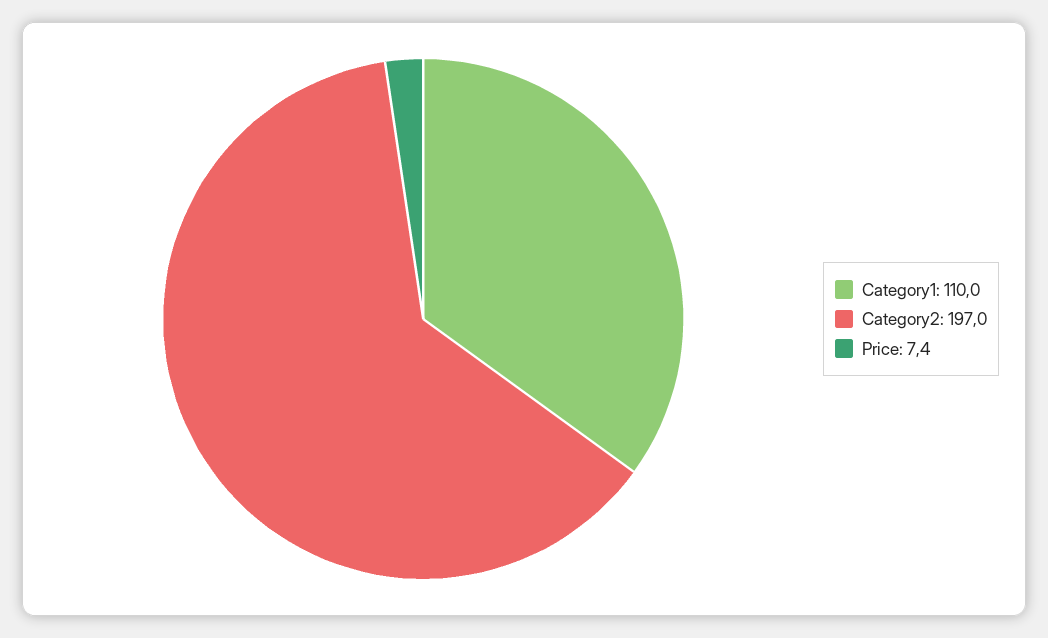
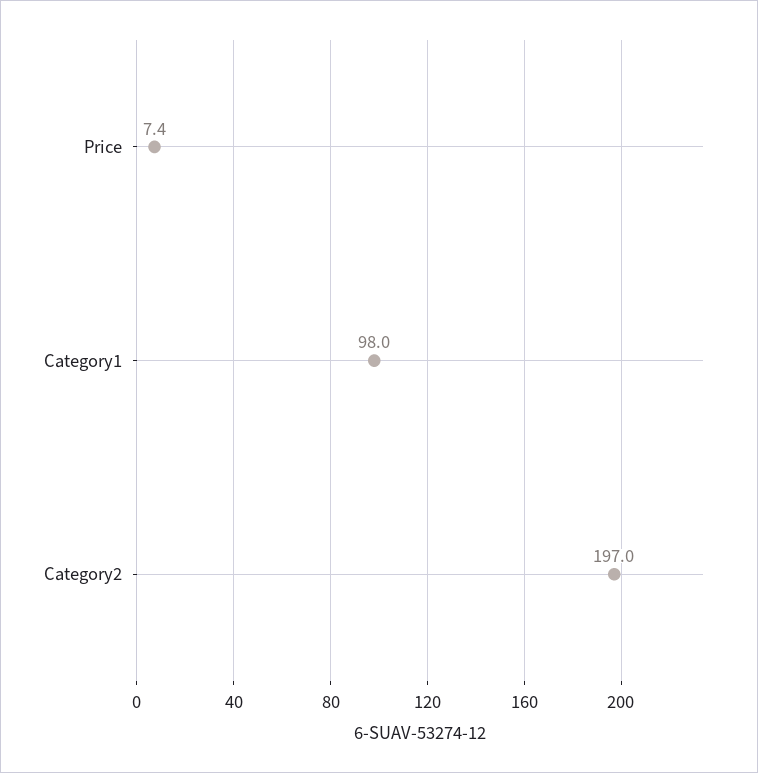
  {
-   "Category1": 110,
+   "Category1": 98,
    "Category2": 197,
    "Price": 7.4
  }

